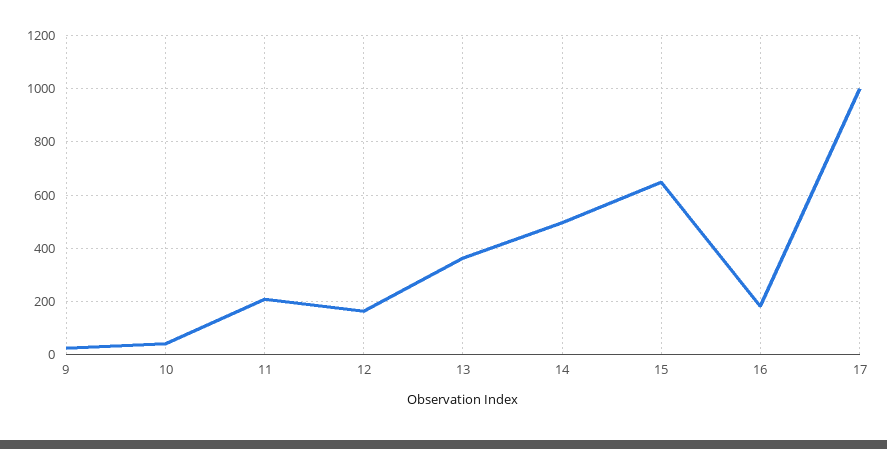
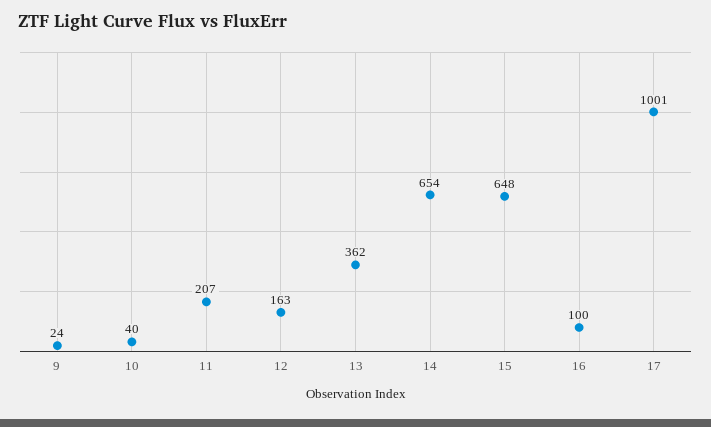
  {
    "9": 24,
    "10": 40,
    "11": 207,
    "12": 163,
    "13": 362,
-   "14": 500,
+   "14": 654,
    "15": 648,
-   "16": 175,
+   "16": 100,
    "17": 1001
  }

